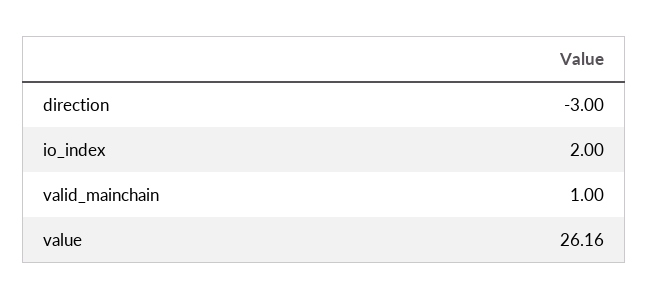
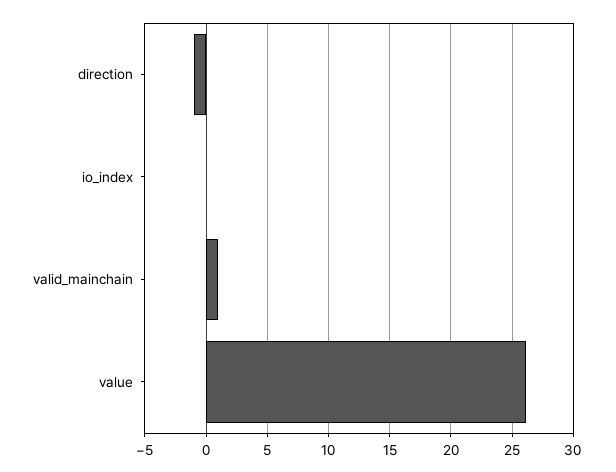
  {
-   "direction": -3,
+   "direction": -1,
-   "io_index": 2,
+   "io_index": 0,
    "valid_mainchain": 1,
    "value": 26.16
  }

